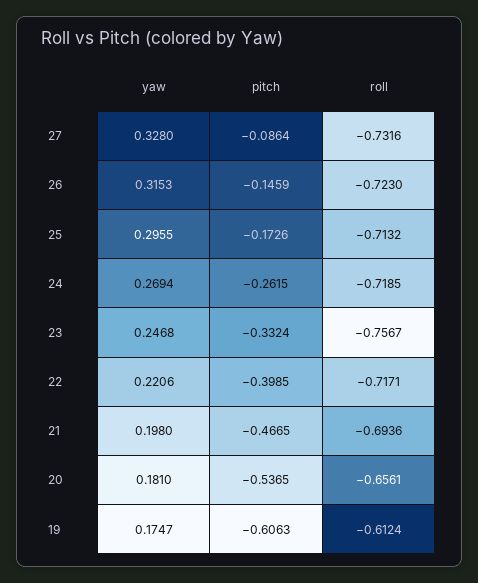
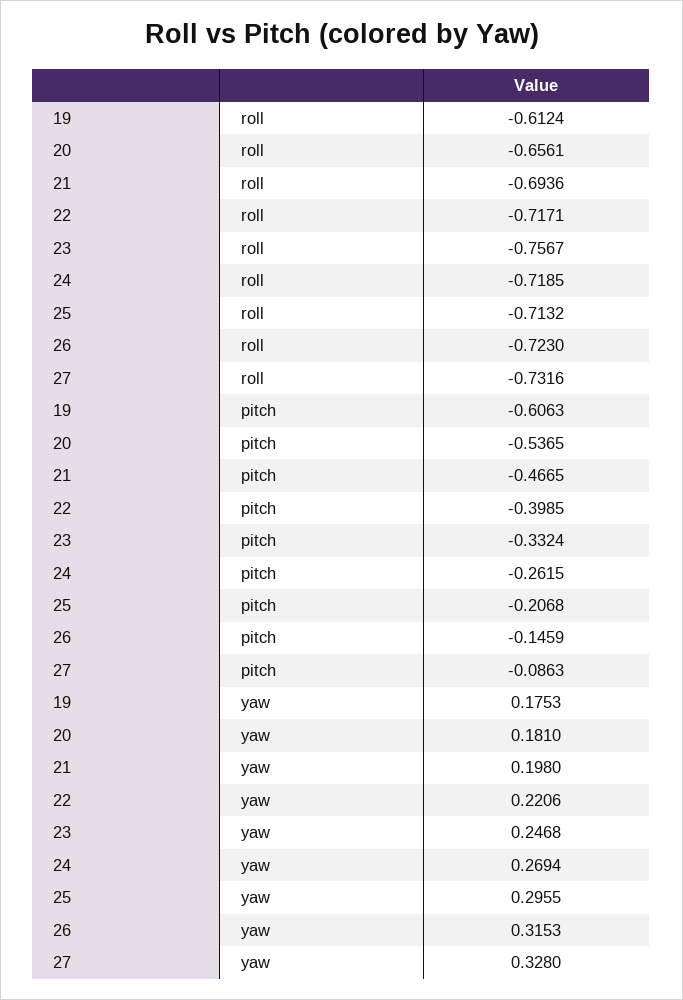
  {
    "yaw": {
      "27": 0.328,
      "26": 0.3153,
      "25": 0.2955,
      "24": 0.2694,
      "23": 0.2468,
      "22": 0.2206,
      "21": 0.198,
      "20": 0.181,
-     "19": 0.1747
+     "19": 0.1753
    },
    "pitch": {
-     "27": -0.0864,
+     "27": -0.0863,
      "26": -0.1459,
-     "25": -0.1726,
+     "25": -0.2068,
      "24": -0.2615,
      "23": -0.3324,
      "22": -0.3985,
      "21": -0.4665,
      "20": -0.5365,
      "19": -0.6063
    },
    "roll": {
      "27": -0.7316,
      "26": -0.723,
      "25": -0.7132,
      "24": -0.7185,
      "23": -0.7567,
      "22": -0.7171,
      "21": -0.6936,
      "20": -0.6561,
      "19": -0.6124
    }
  }

